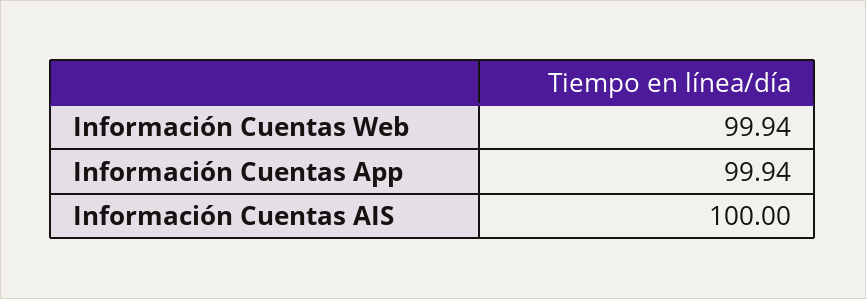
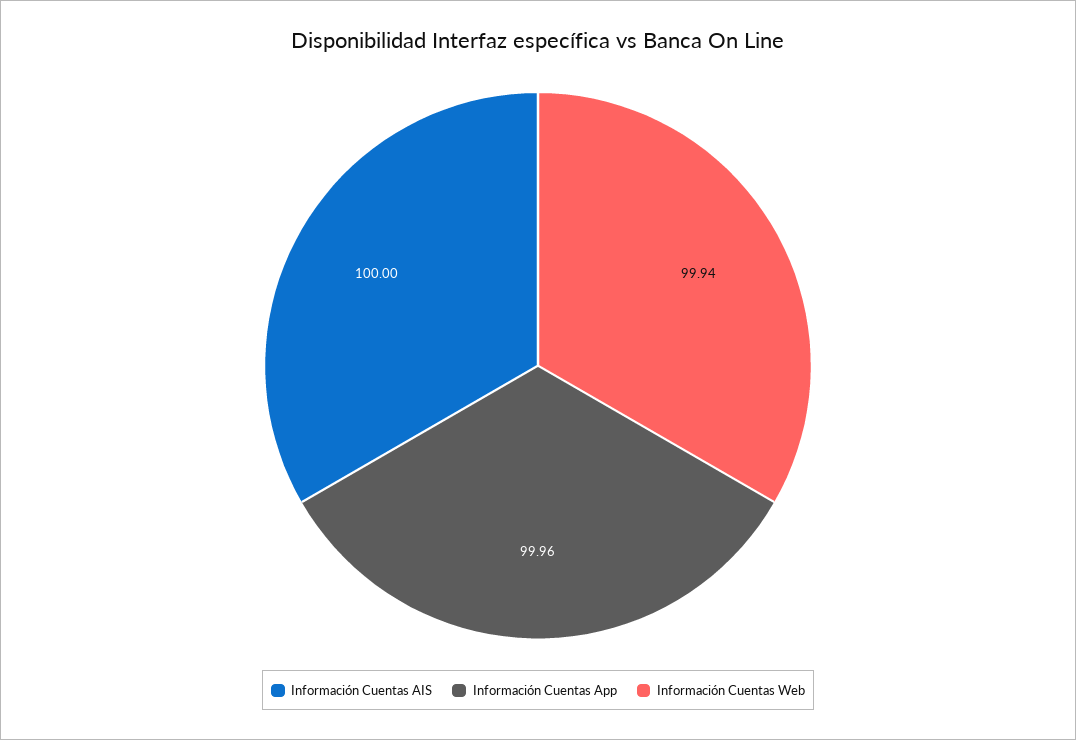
  {
    "Información Cuentas Web": 99.94,
-   "Información Cuentas App": 99.94,
+   "Información Cuentas App": 99.96,
    "Información Cuentas AIS": 100
  }

